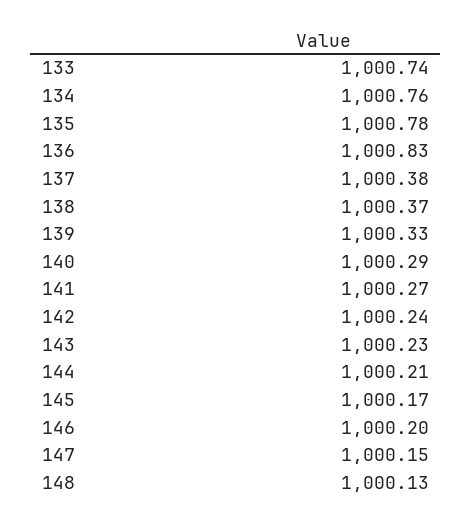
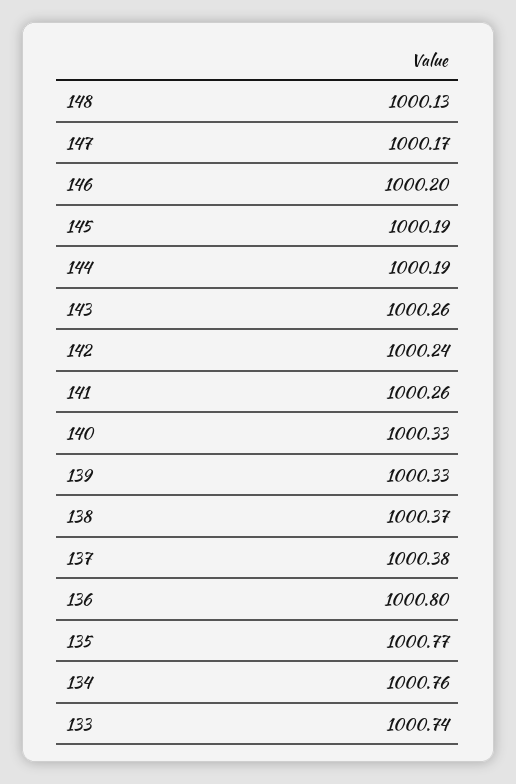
  {
    "133": 1000.74,
    "134": 1000.76,
-   "135": 1000.78,
+   "135": 1000.77,
-   "136": 1000.83,
+   "136": 1000.8,
    "137": 1000.38,
    "138": 1000.37,
    "139": 1000.33,
-   "140": 1000.29,
+   "140": 1000.33,
-   "141": 1000.27,
+   "141": 1000.26,
    "142": 1000.24,
-   "143": 1000.23,
+   "143": 1000.26,
-   "144": 1000.21,
+   "144": 1000.19,
-   "145": 1000.17,
+   "145": 1000.19,
    "146": 1000.2,
-   "147": 1000.15,
+   "147": 1000.17,
    "148": 1000.13
  }

